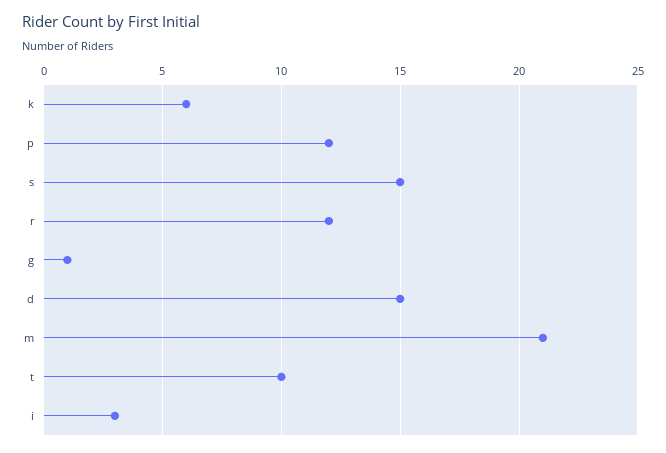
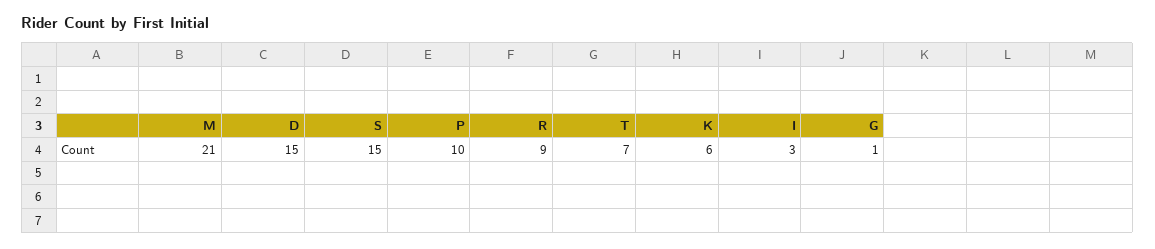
  {
    "k": 6,
-   "p": 12,
+   "p": 10,
    "s": 15,
-   "r": 12,
+   "r": 9,
    "g": 1,
    "d": 15,
    "m": 21,
-   "t": 10,
+   "t": 7,
    "i": 3
  }

